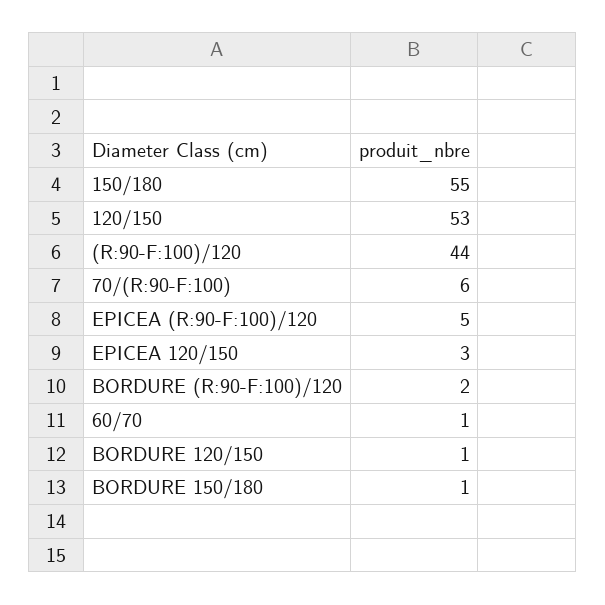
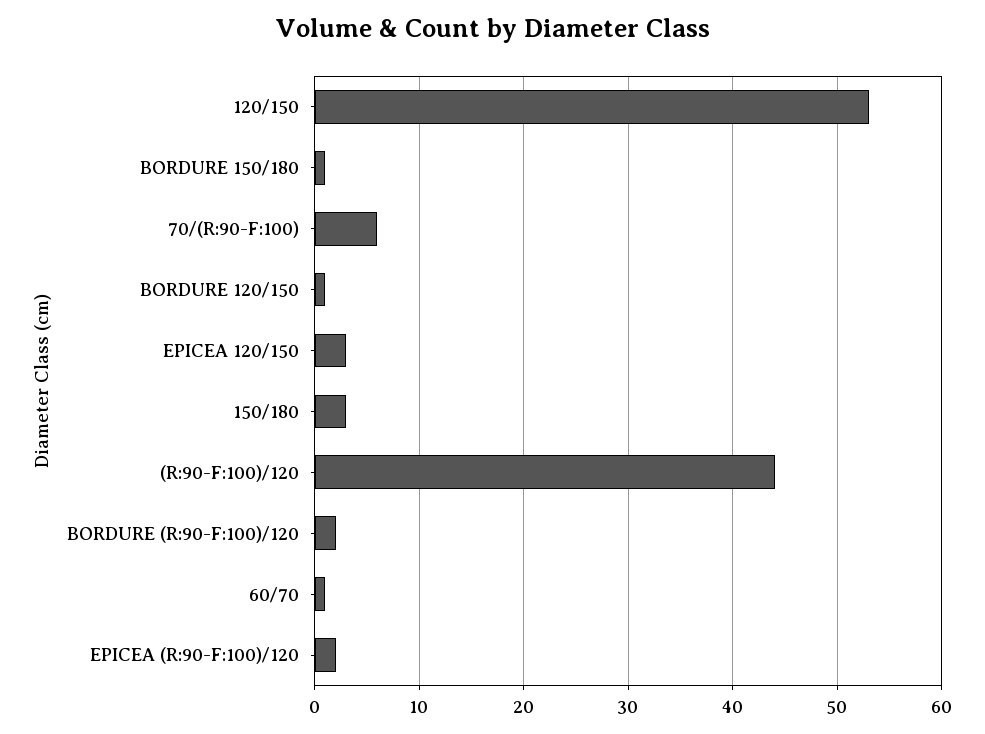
  {
-   "150/180": 55,
+   "150/180": 3,
    "120/150": 53,
    "(R:90-F:100)/120": 44,
    "70/(R:90-F:100)": 6,
-   "EPICEA (R:90-F:100)/120": 5,
+   "EPICEA (R:90-F:100)/120": 2,
    "EPICEA 120/150": 3,
    "BORDURE (R:90-F:100)/120": 2,
    "60/70": 1,
    "BORDURE 120/150": 1,
    "BORDURE 150/180": 1
  }

